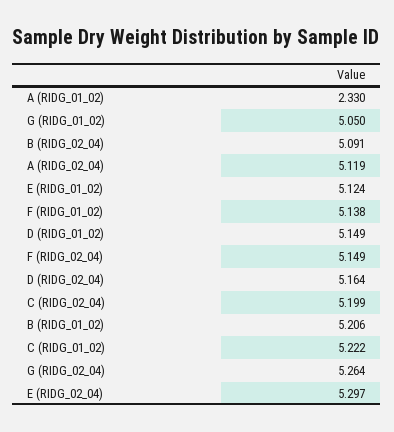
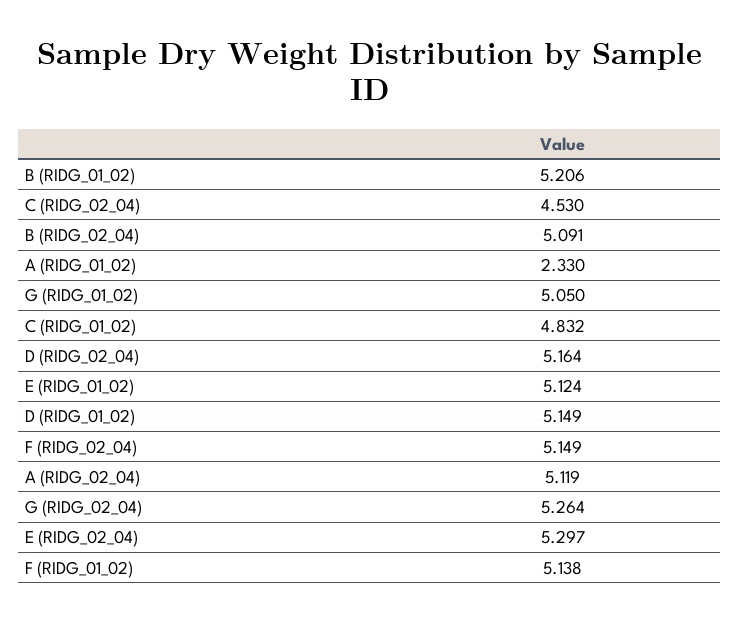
  {
    "A (RIDG_01_02)": 2.33,
    "G (RIDG_01_02)": 5.05,
    "B (RIDG_02_04)": 5.091,
    "A (RIDG_02_04)": 5.119,
    "E (RIDG_01_02)": 5.124,
    "F (RIDG_01_02)": 5.138,
    "D (RIDG_01_02)": 5.149,
    "F (RIDG_02_04)": 5.149,
    "D (RIDG_02_04)": 5.164,
-   "C (RIDG_02_04)": 5.199,
+   "C (RIDG_02_04)": 4.53,
    "B (RIDG_01_02)": 5.206,
-   "C (RIDG_01_02)": 5.222,
+   "C (RIDG_01_02)": 4.832,
    "G (RIDG_02_04)": 5.264,
    "E (RIDG_02_04)": 5.297
  }

